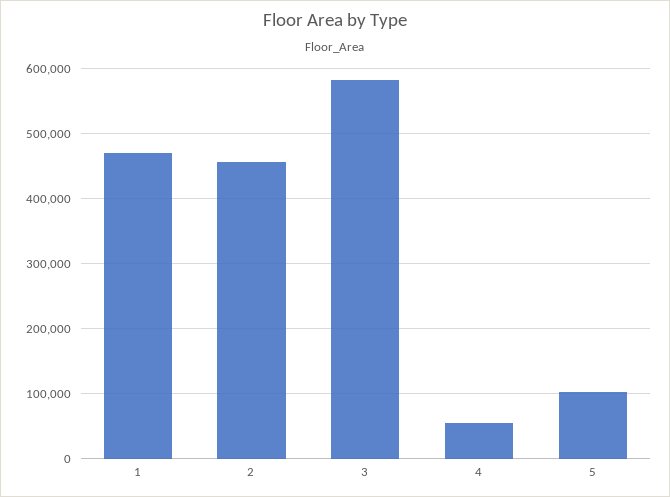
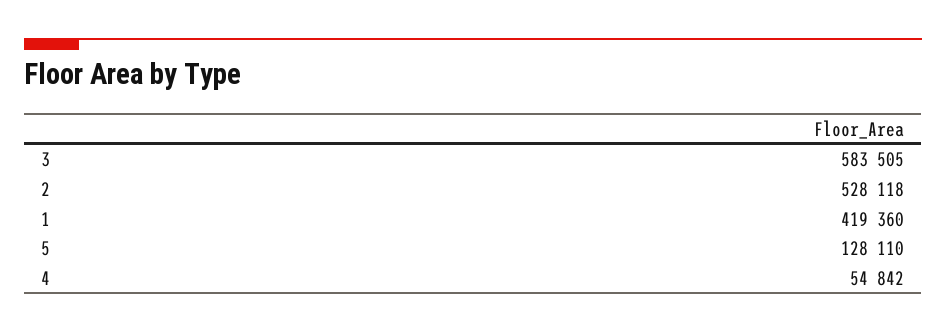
  {
-   "1": 470000,
+   "1": 419360,
-   "2": 460000,
+   "2": 528118,
    "3": 583505,
    "4": 54842,
-   "5": 100000
+   "5": 128110
  }

